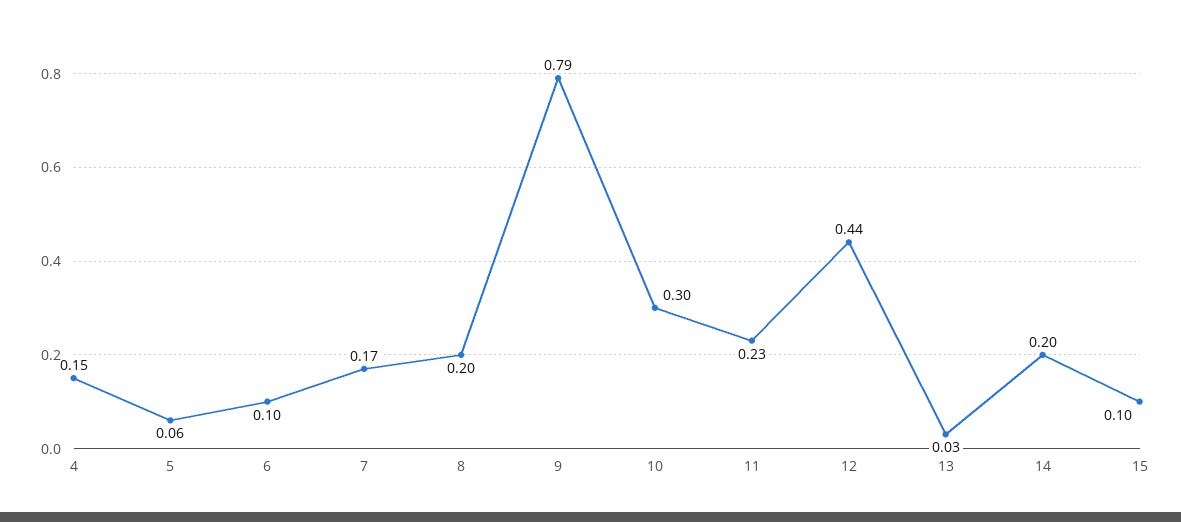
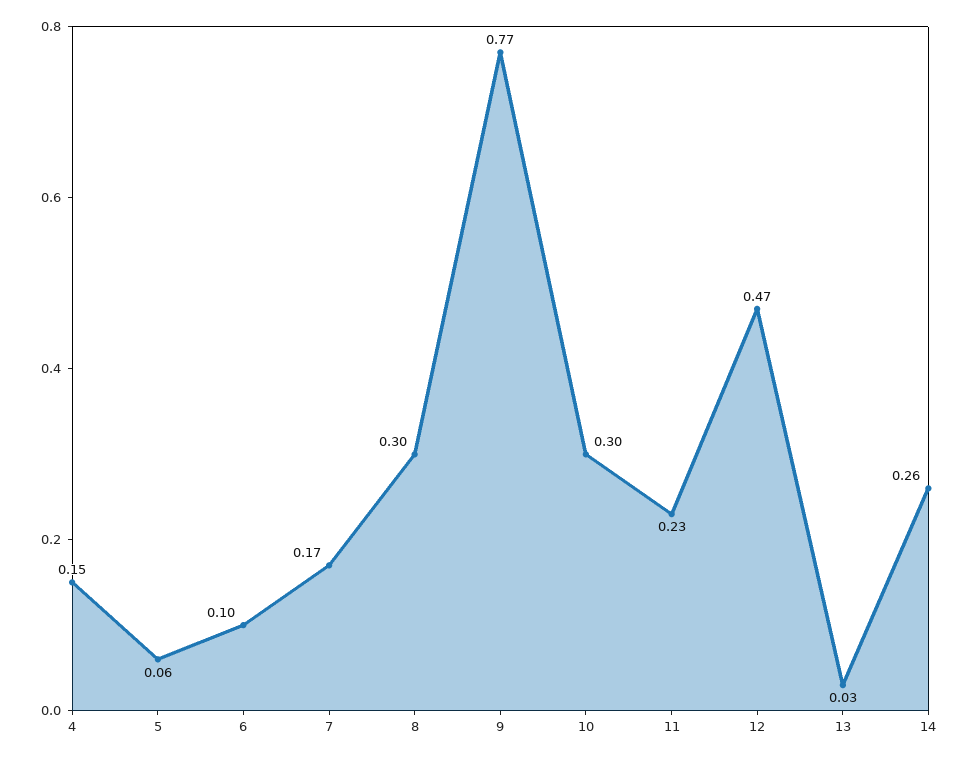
  {
    "4": 0.15,
    "5": 0.06,
    "6": 0.1,
    "7": 0.17,
-   "8": 0.2,
+   "8": 0.3,
-   "9": 0.79,
+   "9": 0.77,
    "10": 0.3,
    "11": 0.23,
-   "12": 0.44,
+   "12": 0.47,
    "13": 0.03,
-   "14": 0.2,
+   "14": 0.26
-   "15": 0.1
  }

